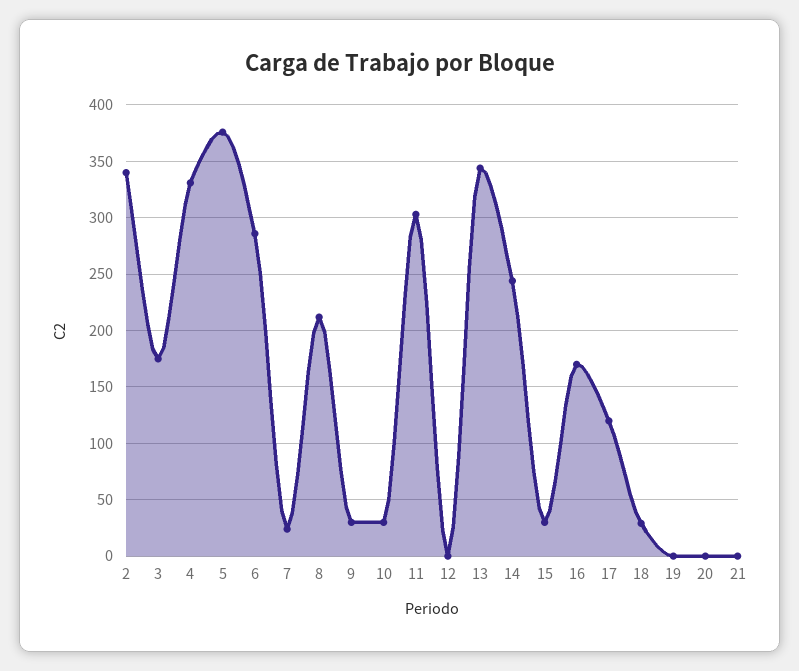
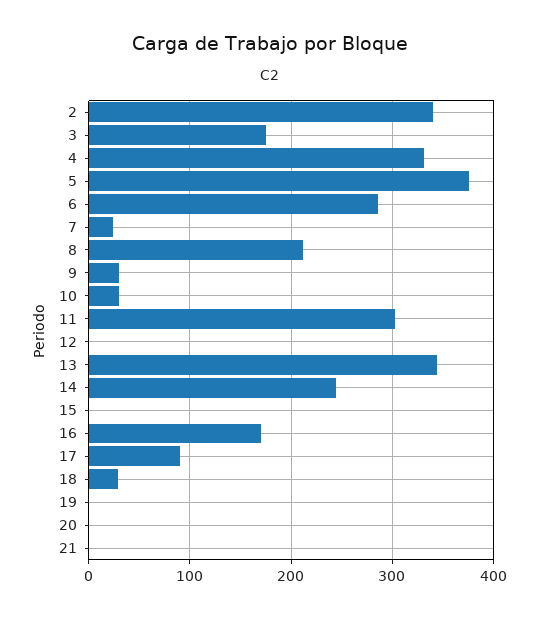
  {
    "2": 340,
    "3": 180,
    "4": 330,
    "5": 380,
    "6": 290,
    "7": 20,
    "8": 210,
    "9": 30,
    "10": 30,
    "11": 300,
    "12": 0,
    "13": 340,
    "14": 240,
-   "15": 30,
+   "15": 0,
    "16": 170,
-   "17": 120,
+   "17": 90,
    "18": 30,
    "19": 0,
    "20": 0,
    "21": 0
  }

